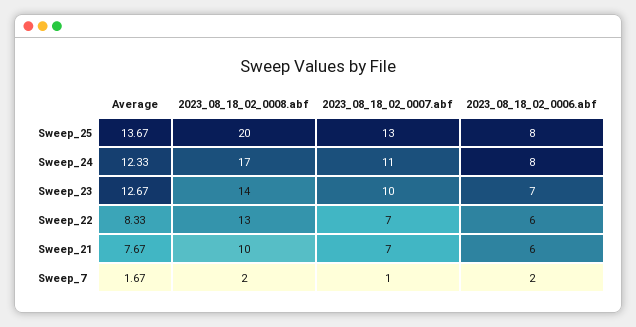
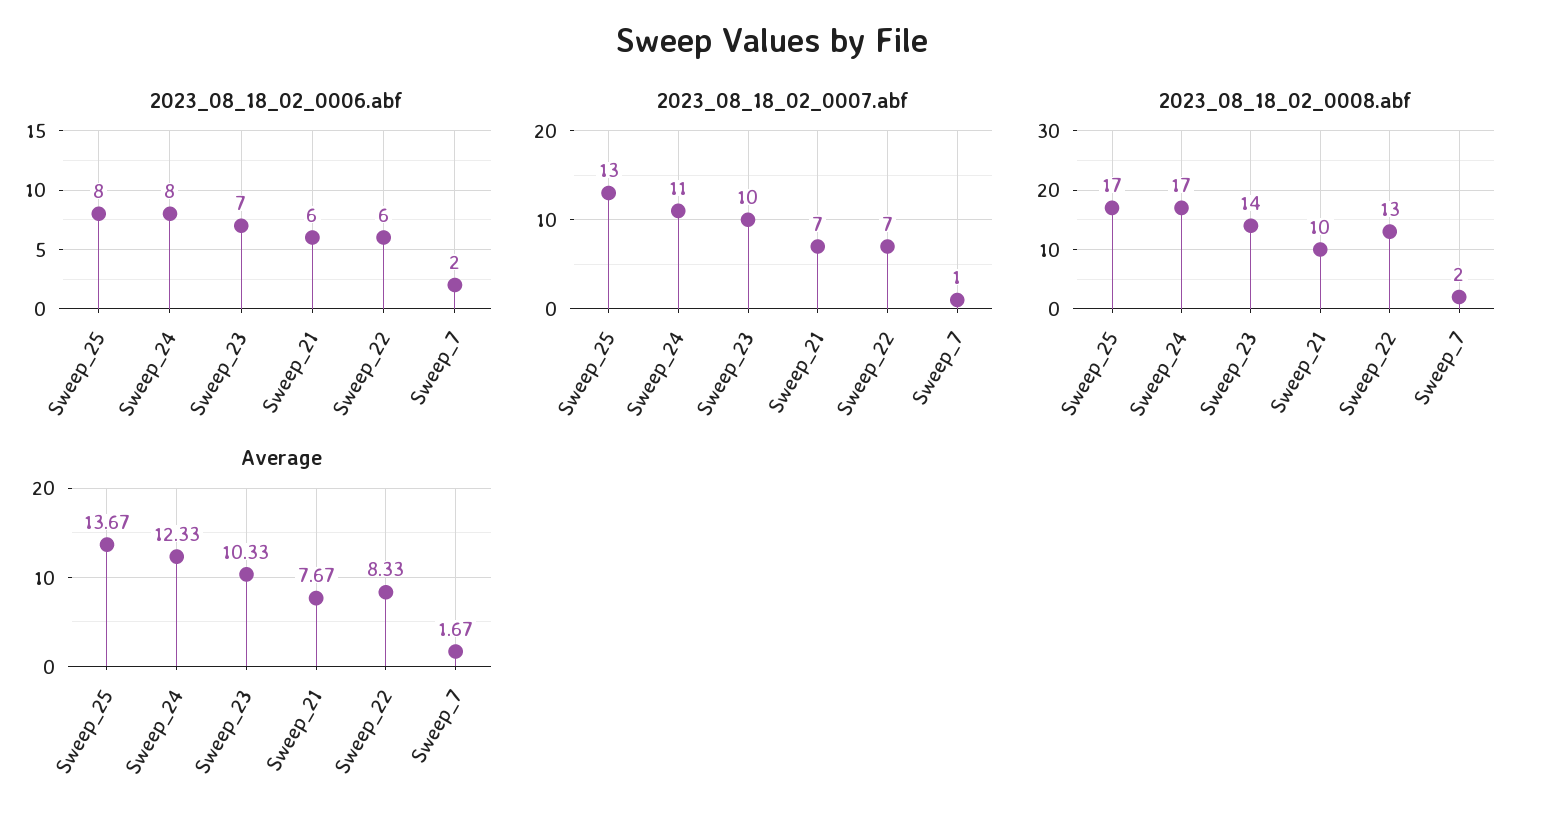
  {
    "Average": {
      "Sweep_25": 13.67,
      "Sweep_24": 12.33,
-     "Sweep_23": 12.67,
+     "Sweep_23": 10.33,
      "Sweep_22": 8.33,
      "Sweep_21": 7.67,
      "Sweep_7": 1.67
    },
    "2023_08_18_02_0008.abf": {
-     "Sweep_25": 20,
+     "Sweep_25": 17,
      "Sweep_24": 17,
      "Sweep_23": 14,
      "Sweep_22": 13,
      "Sweep_21": 10,
      "Sweep_7": 2
    },
    "2023_08_18_02_0007.abf": {
      "Sweep_25": 13,
      "Sweep_24": 11,
      "Sweep_23": 10,
      "Sweep_22": 7,
      "Sweep_21": 7,
      "Sweep_7": 1
    },
    "2023_08_18_02_0006.abf": {
      "Sweep_25": 8,
      "Sweep_24": 8,
      "Sweep_23": 7,
      "Sweep_22": 6,
      "Sweep_21": 6,
      "Sweep_7": 2
    }
  }

